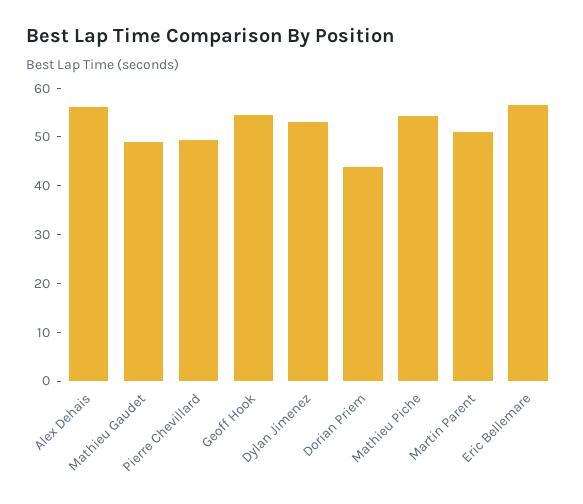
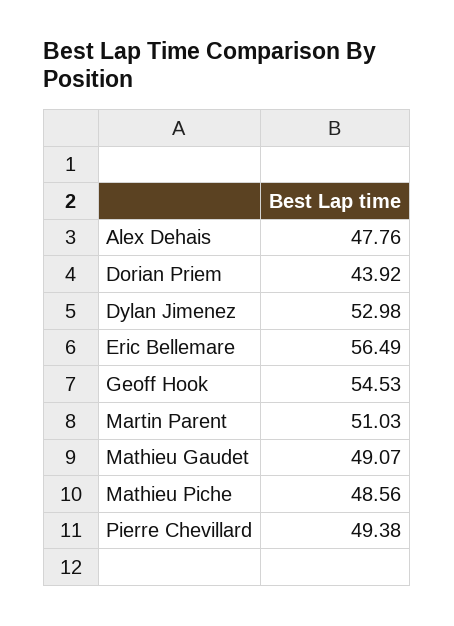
  {
-   "Alex Dehais": 56,
+   "Alex Dehais": 47.76,
    "Mathieu Gaudet": 49.07,
    "Pierre Chevillard": 49.38,
    "Geoff Hook": 54.53,
    "Dylan Jimenez": 52.98,
    "Dorian Priem": 43.92,
-   "Mathieu Piche": 54,
+   "Mathieu Piche": 48.56,
    "Martin Parent": 51.03,
    "Eric Bellemare": 56.49
  }

